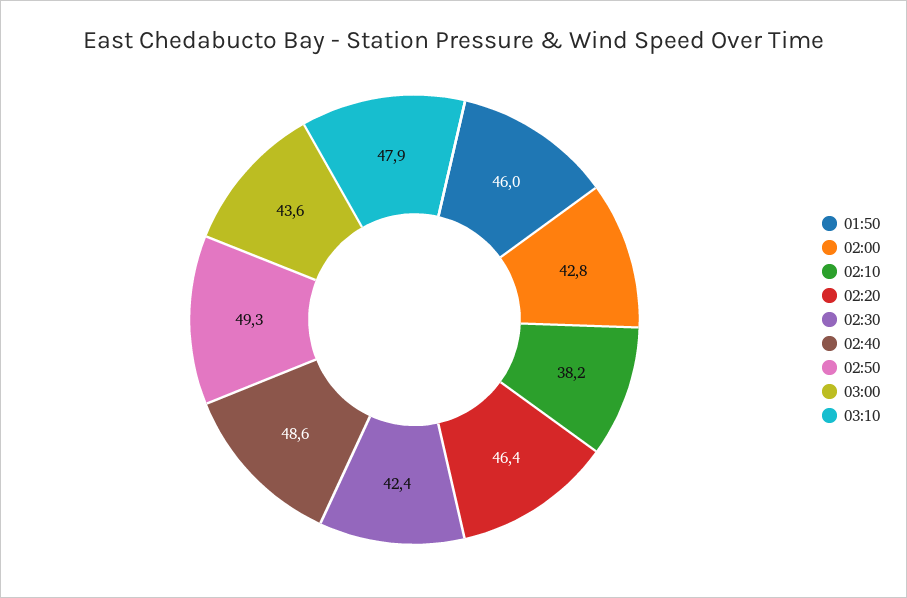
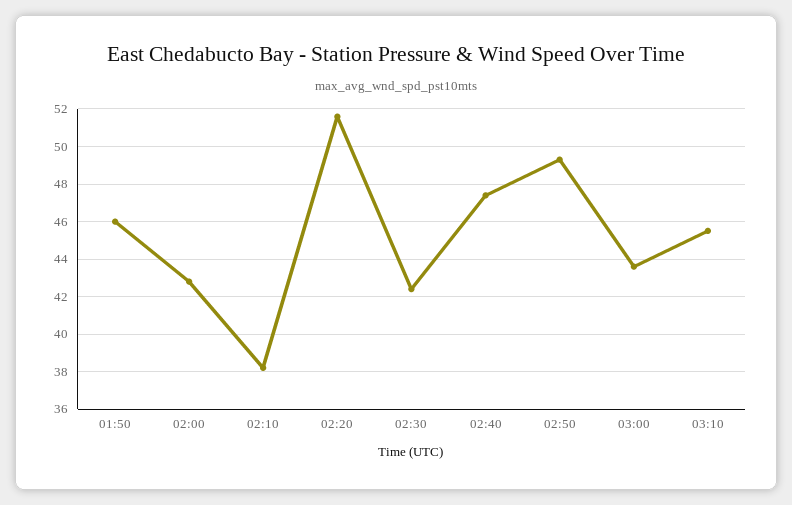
  {
    "01:50": 46,
    "02:00": 42.8,
    "02:10": 38.2,
-   "02:20": 46.4,
+   "02:20": 51.5,
    "02:30": 42.4,
-   "02:40": 48.6,
+   "02:40": 47.5,
    "02:50": 49.3,
    "03:00": 43.6,
-   "03:10": 47.9
+   "03:10": 45.5
  }

